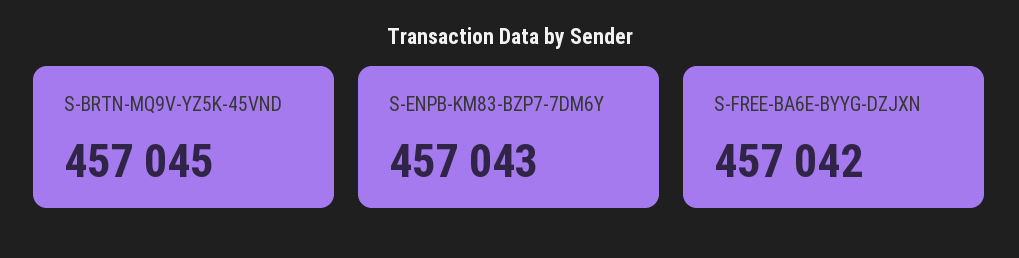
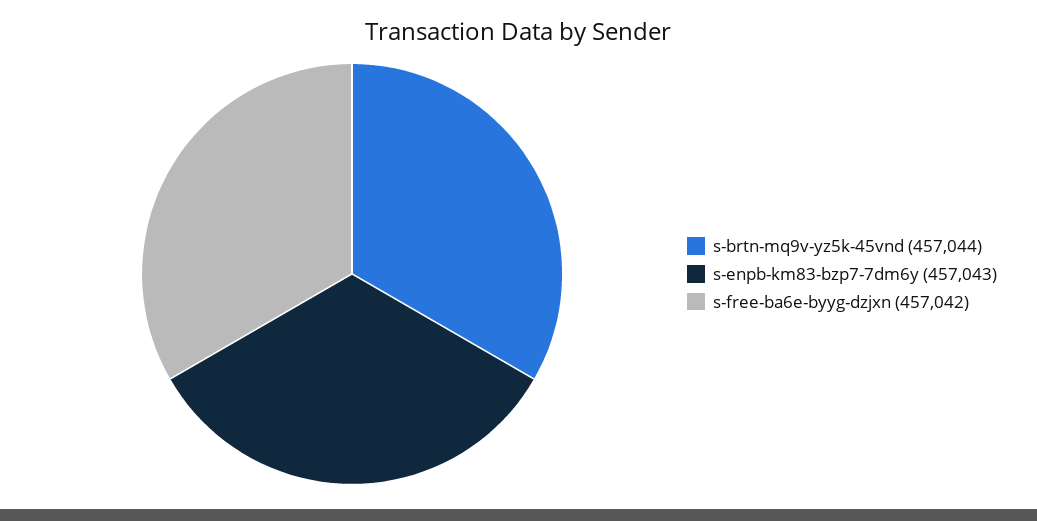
  {
-   "S-BRTN-MQ9V-YZ5K-45VND": 457045,
+   "S-BRTN-MQ9V-YZ5K-45VND": 457044,
    "S-ENPB-KM83-BZP7-7DM6Y": 457043,
    "S-FREE-BA6E-BYYG-DZJXN": 457042
  }

